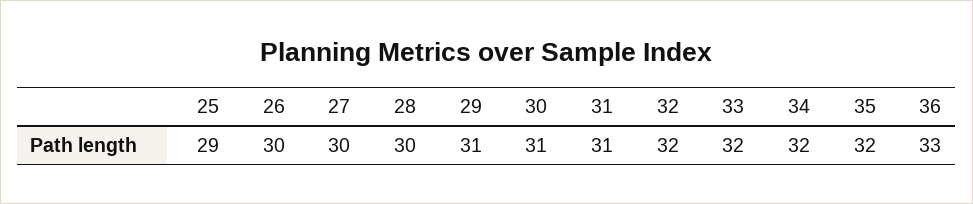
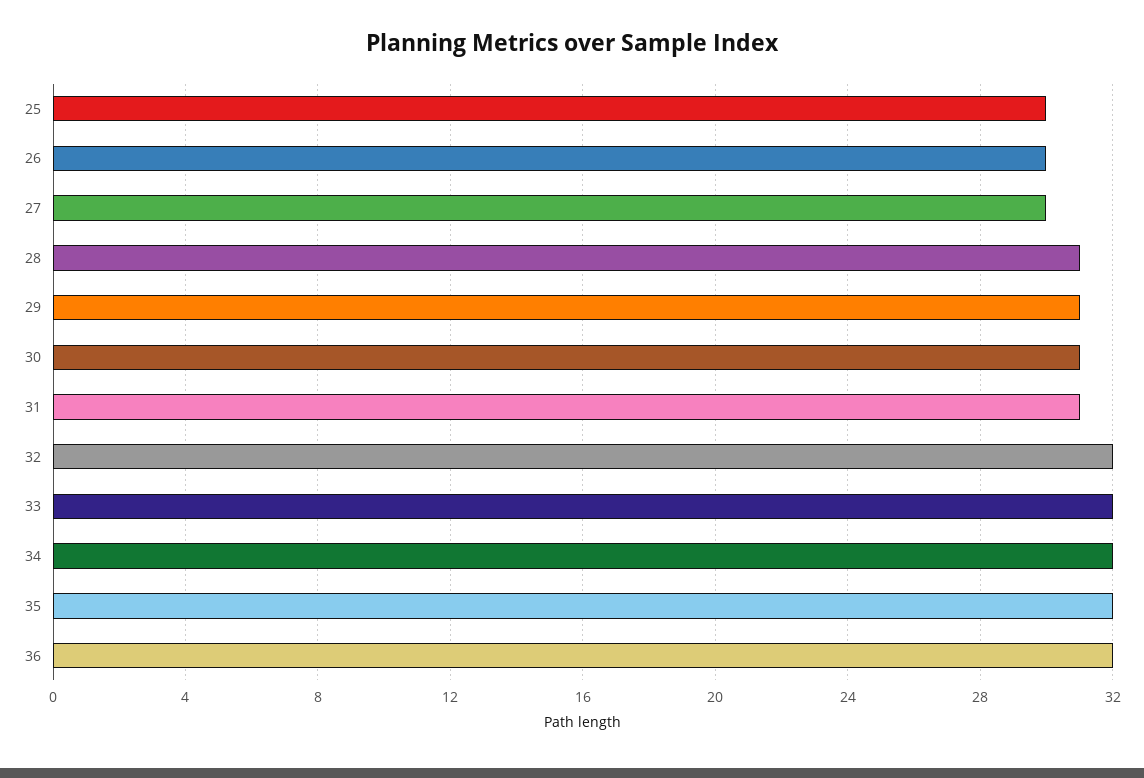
  {
-   "25": 29,
+   "25": 30,
    "26": 30,
    "27": 30,
-   "28": 30,
+   "28": 31,
    "29": 31,
    "30": 31,
    "31": 31,
    "32": 32,
    "33": 32,
    "34": 32,
    "35": 32,
-   "36": 33
+   "36": 32
  }

